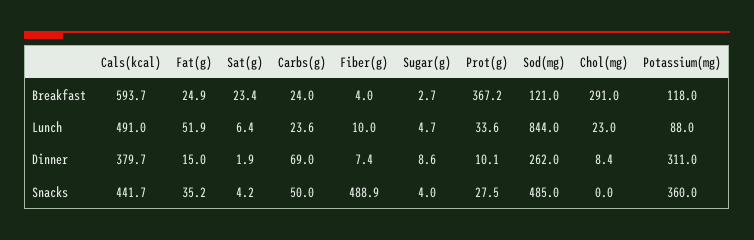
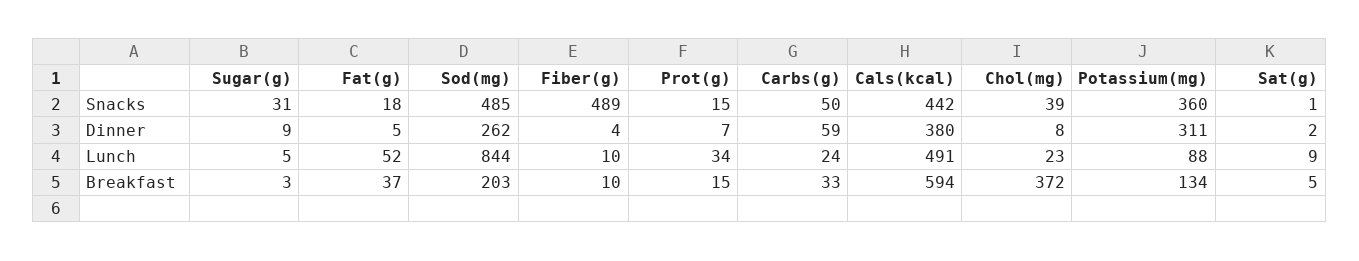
  {
    "Cals(kcal)": {
      "Breakfast": 593.7,
      "Lunch": 491,
      "Dinner": 379.7,
      "Snacks": 441.7
    },
    "Fat(g)": {
-     "Breakfast": 24.9,
+     "Breakfast": 37,
      "Lunch": 51.9,
-     "Dinner": 15,
+     "Dinner": 5,
-     "Snacks": 35.2
+     "Snacks": 18
    },
    "Sat(g)": {
-     "Breakfast": 23.4,
+     "Breakfast": 5,
-     "Lunch": 6.4,
+     "Lunch": 9,
      "Dinner": 1.9,
-     "Snacks": 4.2
+     "Snacks": 1
    },
    "Carbs(g)": {
-     "Breakfast": 24,
+     "Breakfast": 33,
      "Lunch": 23.6,
-     "Dinner": 69,
+     "Dinner": 59,
      "Snacks": 50
    },
    "Fiber(g)": {
-     "Breakfast": 4,
+     "Breakfast": 10,
      "Lunch": 10,
-     "Dinner": 7.4,
+     "Dinner": 4,
      "Snacks": 488.9
    },
    "Sugar(g)": {
      "Breakfast": 2.7,
      "Lunch": 4.7,
      "Dinner": 8.6,
-     "Snacks": 4
+     "Snacks": 31
    },
    "Prot(g)": {
-     "Breakfast": 367.2,
+     "Breakfast": 15,
      "Lunch": 33.6,
-     "Dinner": 10.1,
+     "Dinner": 7,
-     "Snacks": 27.5
+     "Snacks": 15
    },
    "Sod(mg)": {
-     "Breakfast": 121,
+     "Breakfast": 203,
      "Lunch": 844,
      "Dinner": 262,
      "Snacks": 485
    },
    "Chol(mg)": {
-     "Breakfast": 291,
+     "Breakfast": 372,
      "Lunch": 23,
      "Dinner": 8.4,
-     "Snacks": 0
+     "Snacks": 39
    },
    "Potassium(mg)": {
-     "Breakfast": 118,
+     "Breakfast": 134,
      "Lunch": 88,
      "Dinner": 311,
      "Snacks": 360
    }
  }

